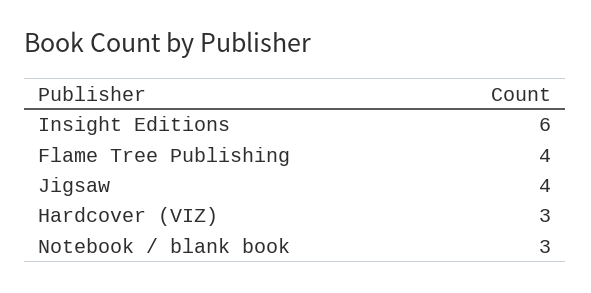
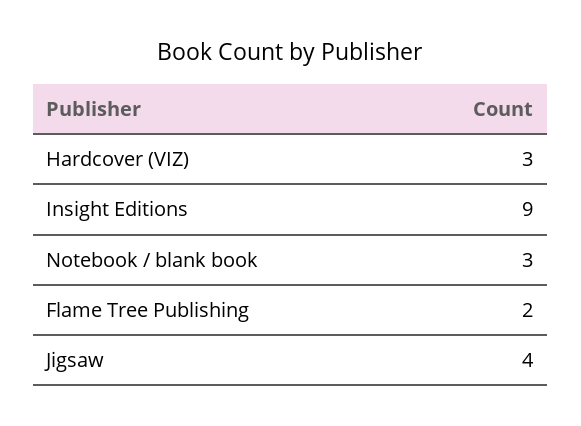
  {
-   "Insight Editions": 6,
+   "Insight Editions": 9,
-   "Flame Tree Publishing": 4,
+   "Flame Tree Publishing": 2,
    "Jigsaw": 4,
    "Hardcover (VIZ)": 3,
    "Notebook / blank book": 3
  }

